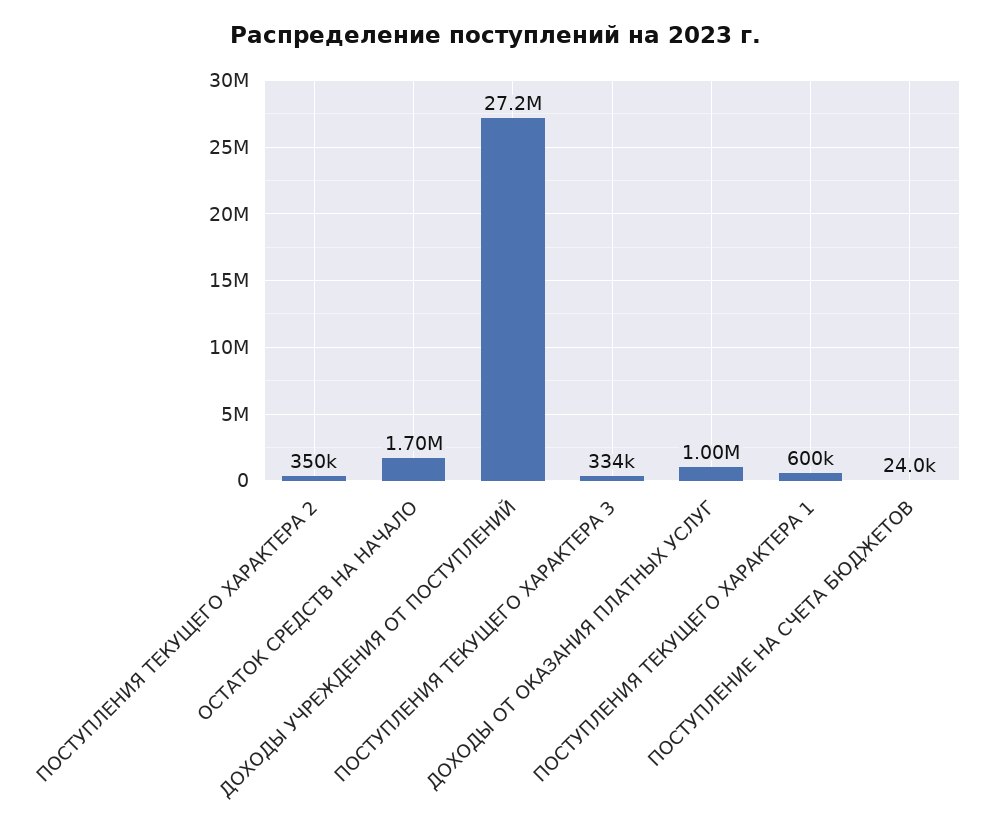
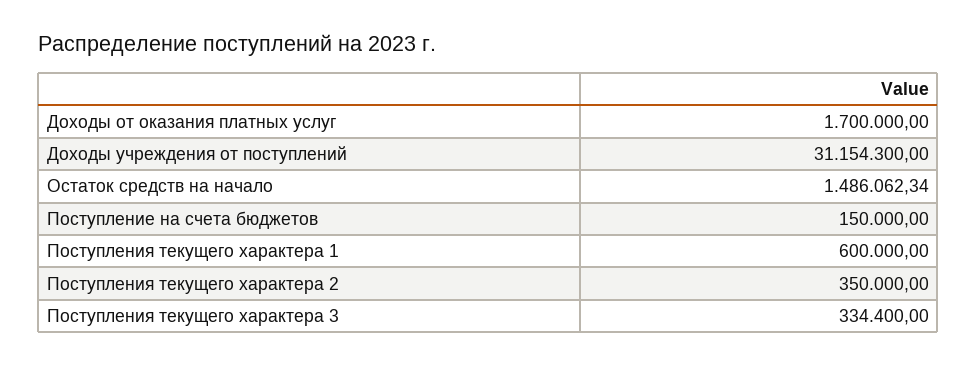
  {
    "ПОСТУПЛЕНИЯ ТЕКУЩЕГО ХАРАКТЕРА 2": 350000,
-   "ОСТАТОК СРЕДСТВ НА НАЧАЛО": 1700000,
+   "ОСТАТОК СРЕДСТВ НА НАЧАЛО": 1486062.34,
-   "ДОХОДЫ УЧРЕЖДЕНИЯ ОТ ПОСТУПЛЕНИЙ": 27200000,
+   "ДОХОДЫ УЧРЕЖДЕНИЯ ОТ ПОСТУПЛЕНИЙ": 31154300,
    "ПОСТУПЛЕНИЯ ТЕКУЩЕГО ХАРАКТЕРА 3": 334400,
-   "ДОХОДЫ ОТ ОКАЗАНИЯ ПЛАТНЫХ УСЛУГ": 1000000,
+   "ДОХОДЫ ОТ ОКАЗАНИЯ ПЛАТНЫХ УСЛУГ": 1700000,
    "ПОСТУПЛЕНИЯ ТЕКУЩЕГО ХАРАКТЕРА 1": 600000,
-   "ПОСТУПЛЕНИЕ НА СЧЕТА БЮДЖЕТОВ": 24000
+   "ПОСТУПЛЕНИЕ НА СЧЕТА БЮДЖЕТОВ": 150000
  }

